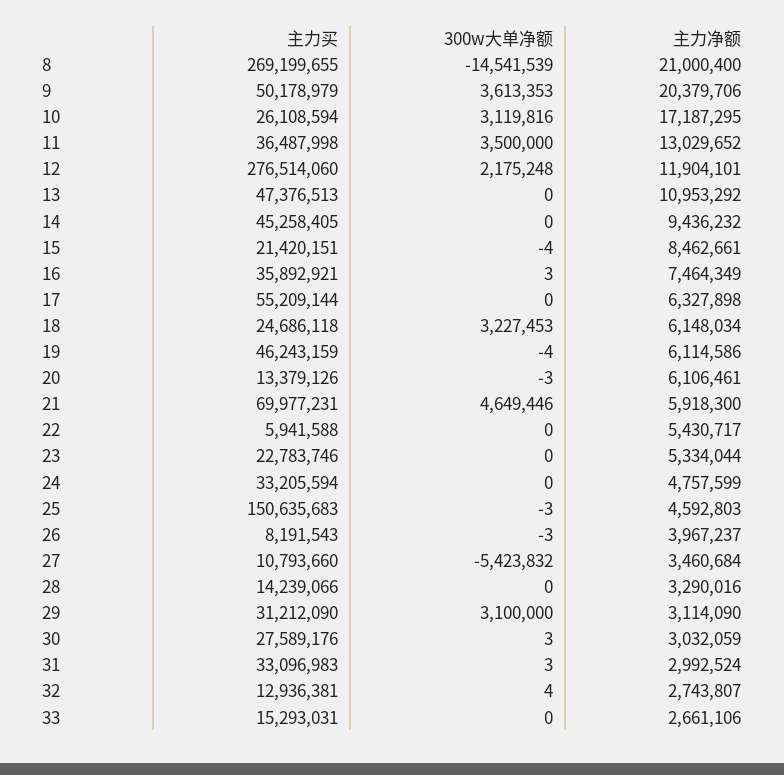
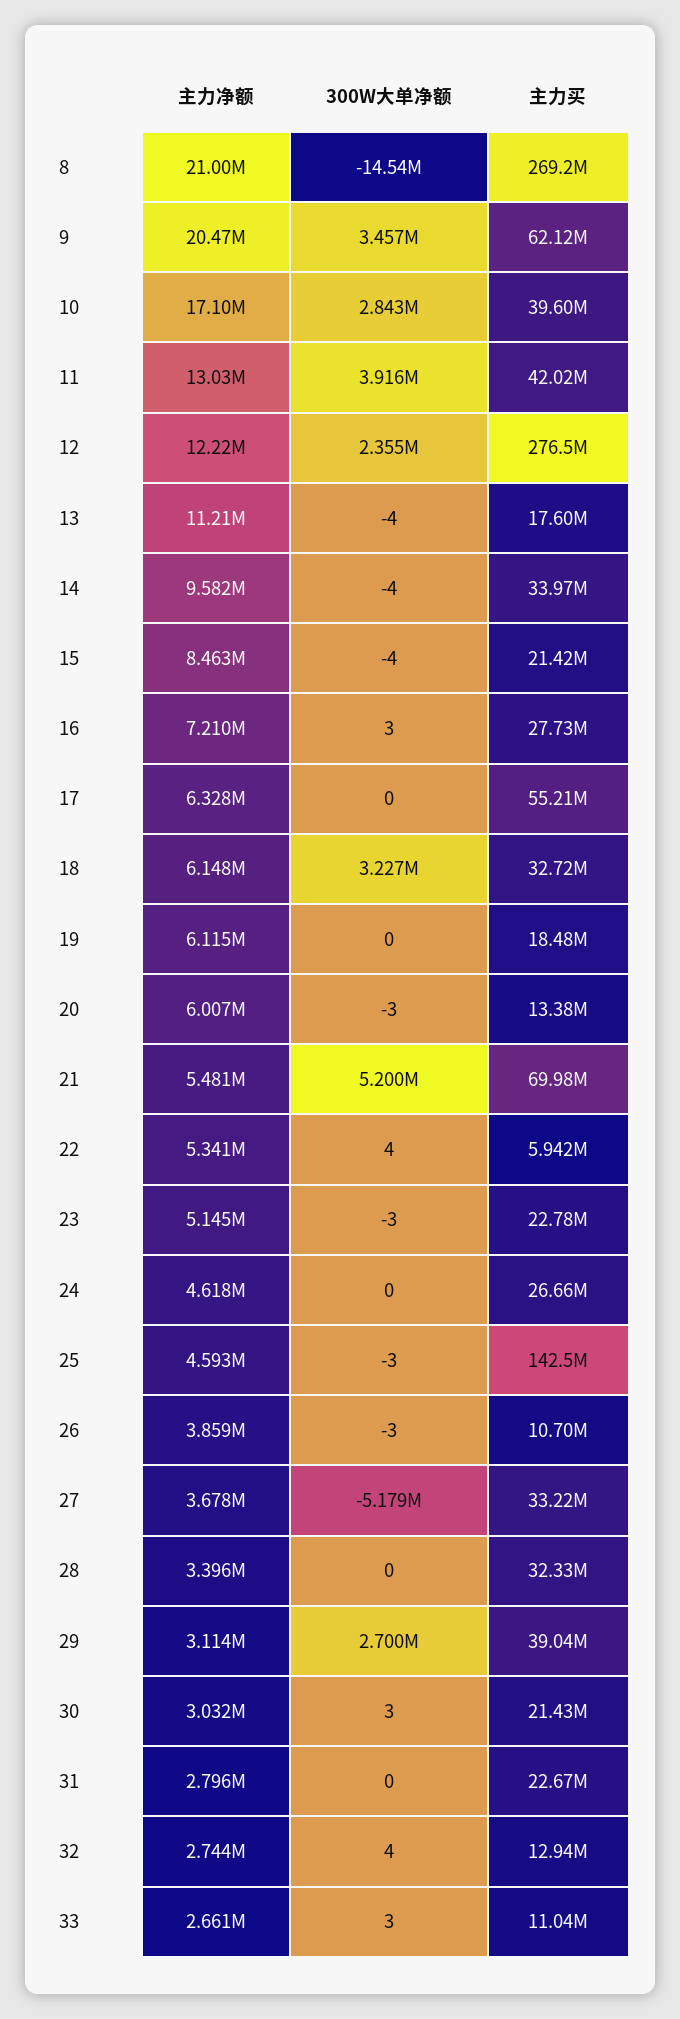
  {
    "主力买": {
      "8": 269199655,
-     "9": 50178979,
+     "9": 62120000,
-     "10": 26108594,
+     "10": 39600000,
-     "11": 36487998,
+     "11": 42020000,
      "12": 276514060,
-     "13": 47376513,
+     "13": 17600000,
-     "14": 45258405,
+     "14": 33970000,
      "15": 21420151,
-     "16": 35892921,
+     "16": 27730000,
      "17": 55209144,
-     "18": 24686118,
+     "18": 32720000,
-     "19": 46243159,
+     "19": 18480000,
      "20": 13379126,
      "21": 69977231,
      "22": 5941588,
      "23": 22783746,
-     "24": 33205594,
+     "24": 26660000,
-     "25": 150635683,
+     "25": 142500000,
-     "26": 8191543,
+     "26": 10700000,
-     "27": 10793660,
+     "27": 33220000,
-     "28": 14239066,
+     "28": 32330000,
-     "29": 31212090,
+     "29": 39040000,
-     "30": 27589176,
+     "30": 21430000,
-     "31": 33096983,
+     "31": 22670000,
      "32": 12936381,
-     "33": 15293031
+     "33": 11040000
    },
    "300w大单净额": {
      "8": -14541539,
-     "9": 3613353,
+     "9": 3457000,
-     "10": 3119816,
+     "10": 2843000,
-     "11": 3500000,
+     "11": 3916000,
-     "12": 2175248,
+     "12": 2355000,
-     "13": 0,
+     "13": -4,
-     "14": 0,
+     "14": -4,
      "15": -4,
      "16": 3,
      "17": 0,
      "18": 3227453,
-     "19": -4,
+     "19": 0,
      "20": -3,
-     "21": 4649446,
+     "21": 5200000,
-     "22": 0,
+     "22": 4,
-     "23": 0,
+     "23": -3,
      "24": 0,
      "25": -3,
      "26": -3,
-     "27": -5423832,
+     "27": -5179000,
      "28": 0,
-     "29": 3100000,
+     "29": 2700000,
      "30": 3,
-     "31": 3,
+     "31": 0,
      "32": 4,
-     "33": 0
+     "33": 3
    },
    "主力净额": {
      "8": 21000400,
-     "9": 20379706,
+     "9": 20470000,
-     "10": 17187295,
+     "10": 17100000,
      "11": 13029652,
-     "12": 11904101,
+     "12": 12220000,
-     "13": 10953292,
+     "13": 11210000,
-     "14": 9436232,
+     "14": 9582000,
      "15": 8462661,
-     "16": 7464349,
+     "16": 7210000,
      "17": 6327898,
      "18": 6148034,
      "19": 6114586,
-     "20": 6106461,
+     "20": 6007000,
-     "21": 5918300,
+     "21": 5481000,
-     "22": 5430717,
+     "22": 5341000,
-     "23": 5334044,
+     "23": 5145000,
-     "24": 4757599,
+     "24": 4618000,
      "25": 4592803,
-     "26": 3967237,
+     "26": 3859000,
-     "27": 3460684,
+     "27": 3678000,
-     "28": 3290016,
+     "28": 3396000,
      "29": 3114090,
      "30": 3032059,
-     "31": 2992524,
+     "31": 2796000,
      "32": 2743807,
      "33": 2661106
    }
  }

